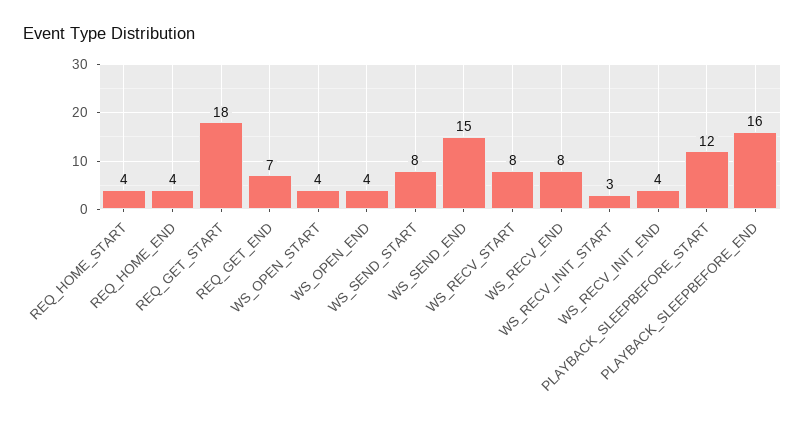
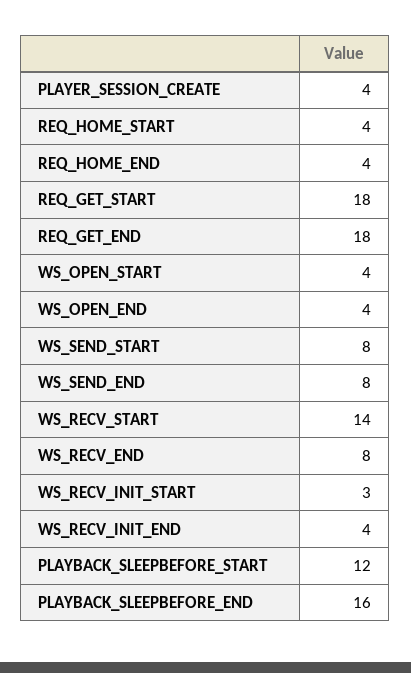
  {
    "REQ_HOME_START": 4,
    "REQ_HOME_END": 4,
    "REQ_GET_START": 18,
-   "REQ_GET_END": 7,
+   "REQ_GET_END": 18,
    "WS_OPEN_START": 4,
    "WS_OPEN_END": 4,
    "WS_SEND_START": 8,
-   "WS_SEND_END": 15,
+   "WS_SEND_END": 8,
-   "WS_RECV_START": 8,
+   "WS_RECV_START": 14,
    "WS_RECV_END": 8,
    "WS_RECV_INIT_START": 3,
    "WS_RECV_INIT_END": 4,
    "PLAYBACK_SLEEPBEFORE_START": 12,
-   "PLAYBACK_SLEEPBEFORE_END": 16
+   "PLAYBACK_SLEEPBEFORE_END": 16,
+   "PLAYER_SESSION_CREATE": 4
  }

